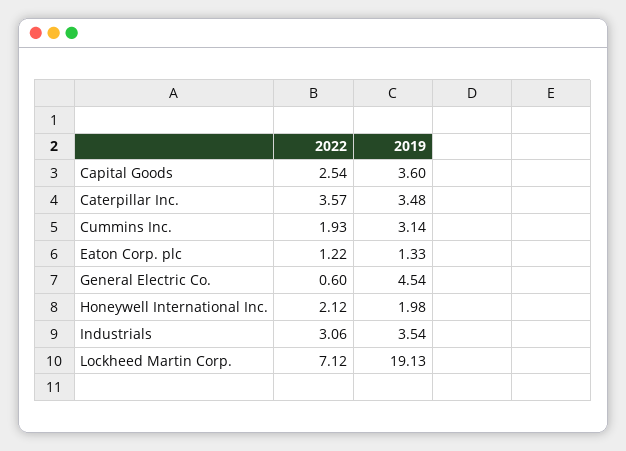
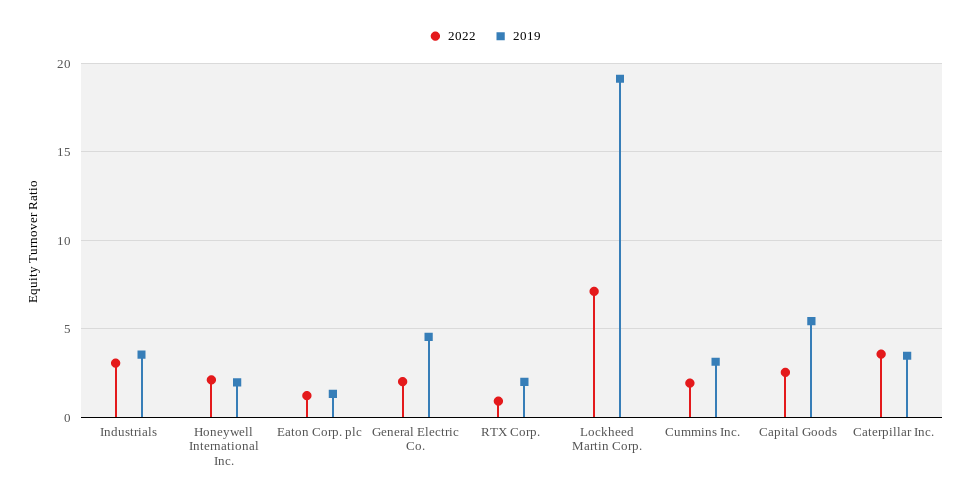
  {
    "2022": {
      "Capital Goods": 2.54,
      "Caterpillar Inc.": 3.57,
      "Cummins Inc.": 1.93,
      "Eaton Corp. plc": 1.22,
-     "General Electric Co.": 0.6,
+     "General Electric Co.": 2,
      "Honeywell International Inc.": 2.12,
      "Industrials": 3.06,
-     "Lockheed Martin Corp.": 7.12
+     "Lockheed Martin Corp.": 7.12,
+     "RTX Corp.": 1
    },
    "2019": {
-     "Capital Goods": 3.6,
+     "Capital Goods": 5.5,
      "Caterpillar Inc.": 3.48,
      "Cummins Inc.": 3.14,
      "Eaton Corp. plc": 1.33,
      "General Electric Co.": 4.54,
      "Honeywell International Inc.": 1.98,
      "Industrials": 3.54,
-     "Lockheed Martin Corp.": 19.13
+     "Lockheed Martin Corp.": 19.13,
+     "RTX Corp.": 2
    }
  }

